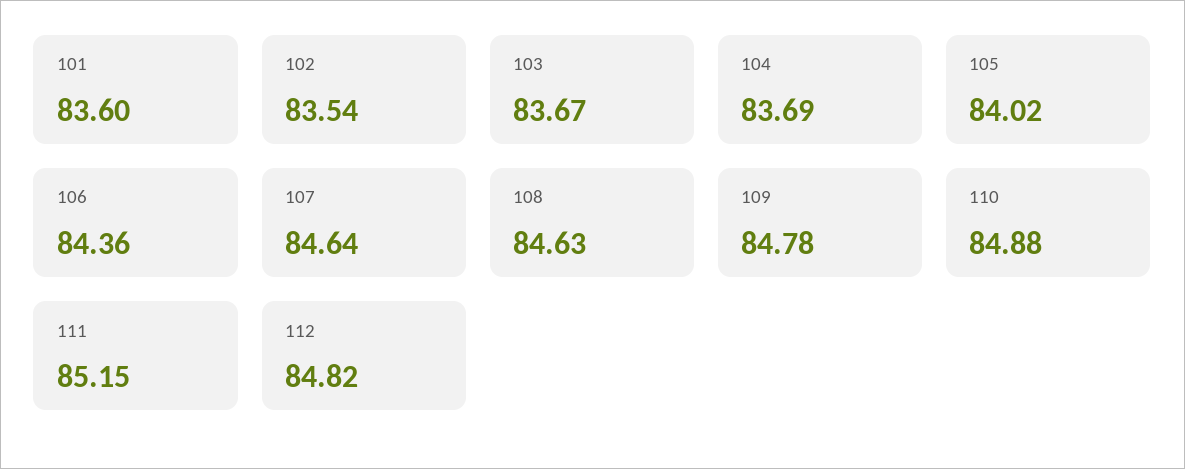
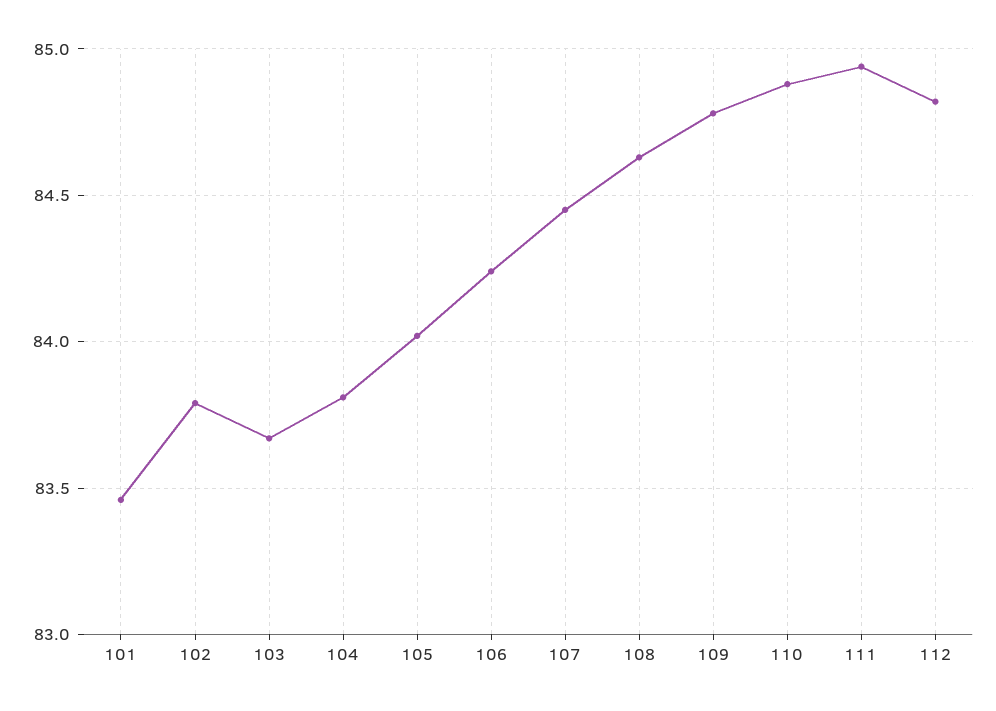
  {
-   "101": 83.6,
+   "101": 83.45,
-   "102": 83.54,
+   "102": 83.8,
    "103": 83.67,
-   "104": 83.69,
+   "104": 83.8,
    "105": 84.02,
-   "106": 84.36,
+   "106": 84.25,
-   "107": 84.64,
+   "107": 84.45,
    "108": 84.63,
    "109": 84.78,
    "110": 84.88,
-   "111": 85.15,
+   "111": 84.95,
    "112": 84.82
  }

